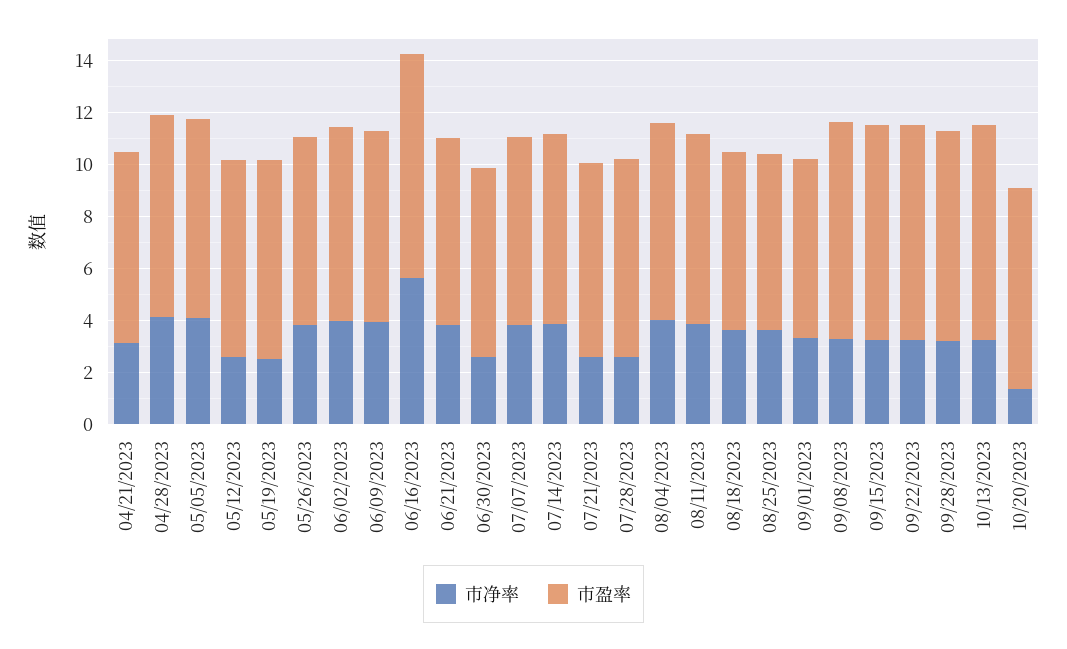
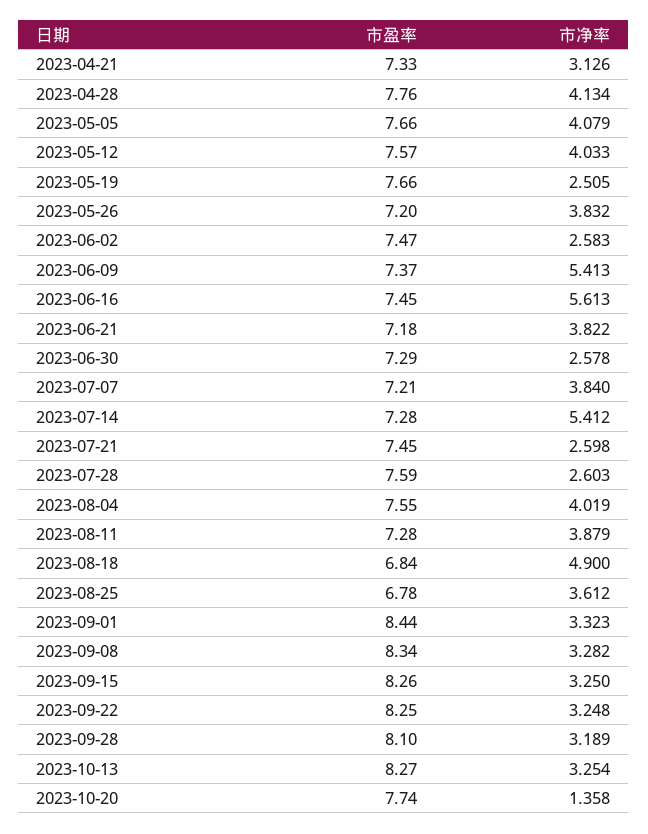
  {
    "市净率": {
      "04/21/2023": 3.126,
      "04/28/2023": 4.134,
      "05/05/2023": 4.079,
-     "05/12/2023": 2.5,
+     "05/12/2023": 4.033,
      "05/19/2023": 2.505,
      "05/26/2023": 3.832,
-     "06/02/2023": 4,
+     "06/02/2023": 2.583,
-     "06/09/2023": 4,
+     "06/09/2023": 5.413,
      "06/16/2023": 5.613,
      "06/21/2023": 3.822,
      "06/30/2023": 2.578,
      "07/07/2023": 3.84,
-     "07/14/2023": 4,
+     "07/14/2023": 5.412,
      "07/21/2023": 2.598,
      "07/28/2023": 2.603,
      "08/04/2023": 4.019,
      "08/11/2023": 3.879,
-     "08/18/2023": 3.5,
+     "08/18/2023": 4.9,
      "08/25/2023": 3.612,
      "09/01/2023": 3.323,
      "09/08/2023": 3.282,
      "09/15/2023": 3.25,
      "09/22/2023": 3.248,
      "09/28/2023": 3.189,
      "10/13/2023": 3.254,
      "10/20/2023": 1.358
    },
    "市盈率": {
      "04/21/2023": 7.33,
      "04/28/2023": 7.76,
      "05/05/2023": 7.66,
      "05/12/2023": 7.57,
      "05/19/2023": 7.66,
      "05/26/2023": 7.2,
      "06/02/2023": 7.47,
      "06/09/2023": 7.37,
-     "06/16/2023": 8.5,
+     "06/16/2023": 7.45,
      "06/21/2023": 7.18,
      "06/30/2023": 7.29,
      "07/07/2023": 7.21,
      "07/14/2023": 7.28,
      "07/21/2023": 7.45,
      "07/28/2023": 7.59,
      "08/04/2023": 7.55,
      "08/11/2023": 7.28,
      "08/18/2023": 6.84,
      "08/25/2023": 6.78,
-     "09/01/2023": 7,
+     "09/01/2023": 8.44,
      "09/08/2023": 8.34,
      "09/15/2023": 8.26,
      "09/22/2023": 8.25,
      "09/28/2023": 8.1,
      "10/13/2023": 8.27,
      "10/20/2023": 7.74
    }
  }

